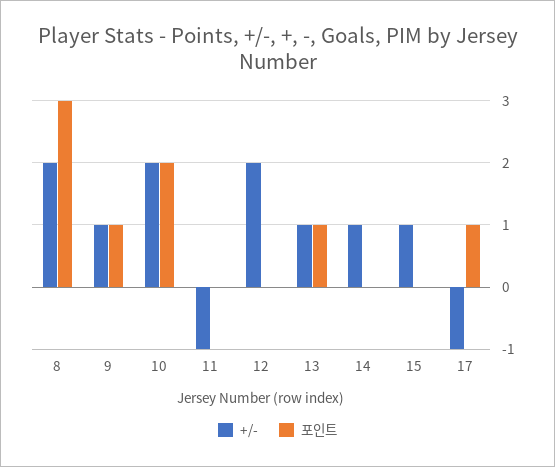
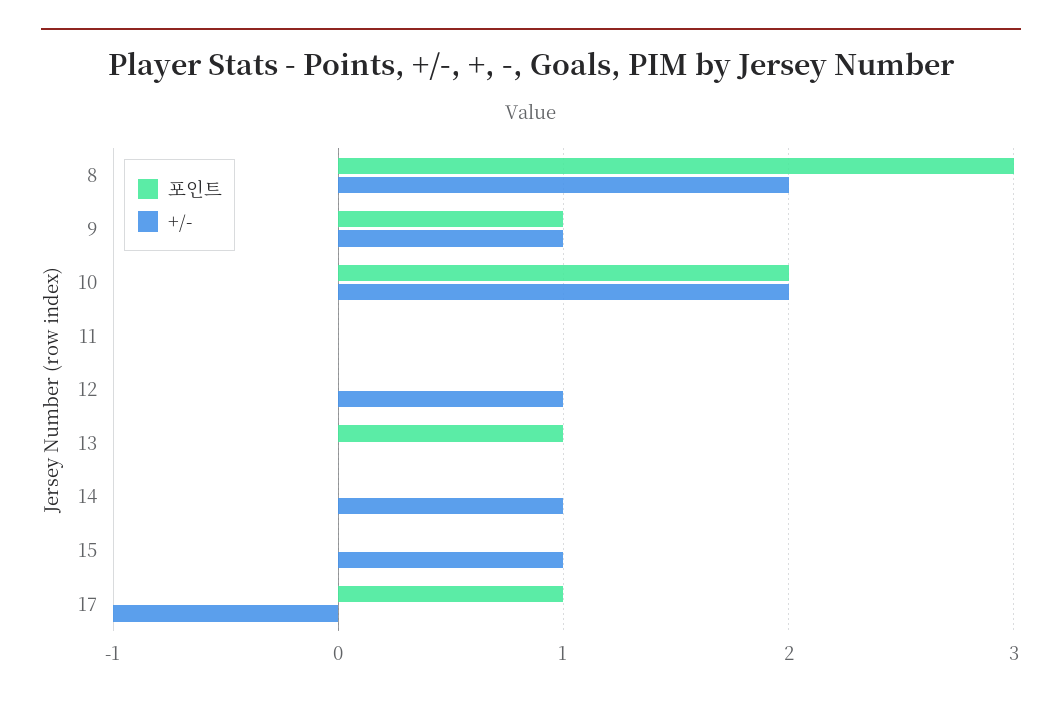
  {
    "+/-": {
      "8": 2,
      "9": 1,
      "10": 2,
-     "11": -1,
+     "11": 0,
-     "12": 2,
+     "12": 1,
-     "13": 1,
+     "13": 0,
      "14": 1,
      "15": 1,
      "17": -1
    },
    "포인트": {
      "8": 3,
      "9": 1,
      "10": 2,
      "11": 0,
      "12": 0,
      "13": 1,
      "14": 0,
      "15": 0,
      "17": 1
    }
  }

